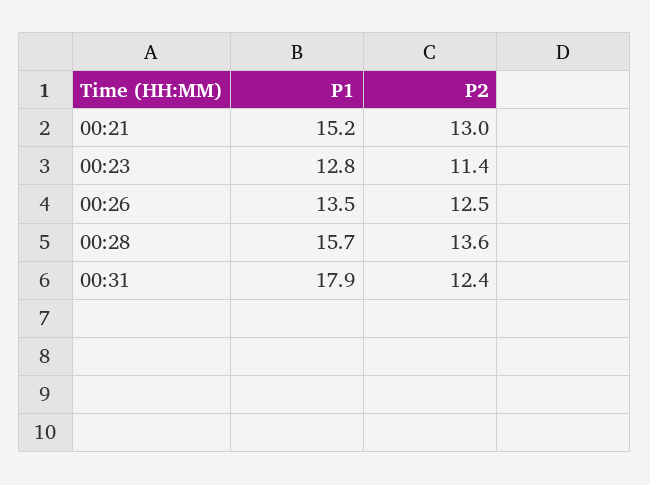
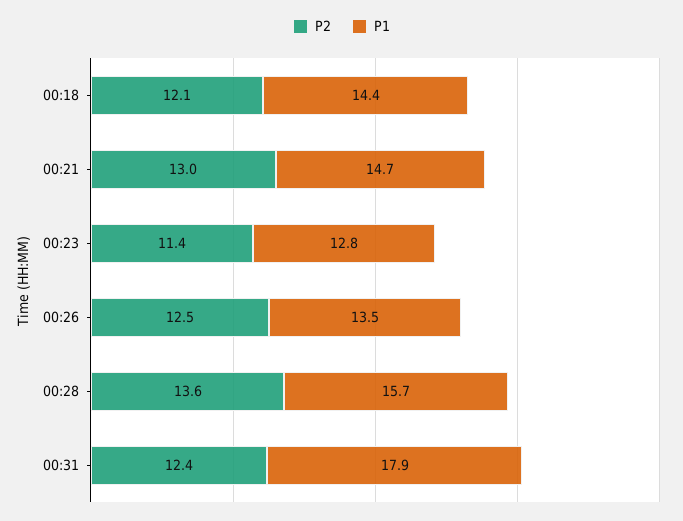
  {
    "P1": {
-     "00:21": 15.2,
+     "00:21": 14.7,
      "00:23": 12.8,
      "00:26": 13.5,
      "00:28": 15.7,
-     "00:31": 17.9
+     "00:31": 17.9,
+     "00:18": 14.4
    },
    "P2": {
      "00:21": 13,
      "00:23": 11.4,
      "00:26": 12.5,
      "00:28": 13.6,
-     "00:31": 12.4
+     "00:31": 12.4,
+     "00:18": 12.1
    }
  }

